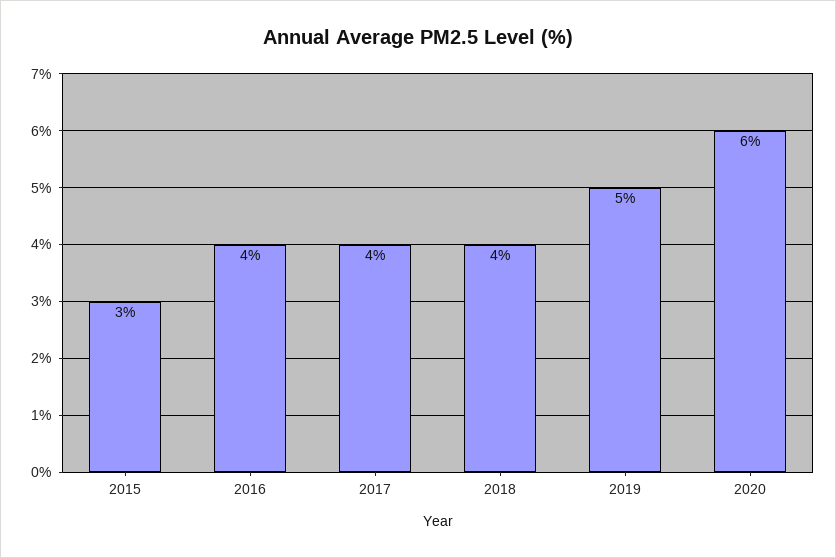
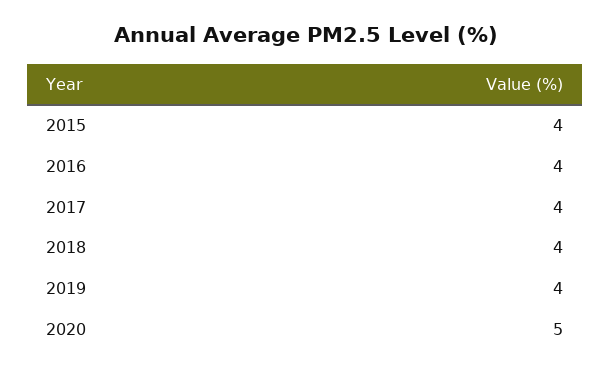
  {
-   "2015": 3,
+   "2015": 4,
    "2016": 4,
    "2017": 4,
    "2018": 4,
-   "2019": 5,
+   "2019": 4,
-   "2020": 6
+   "2020": 5
  }

